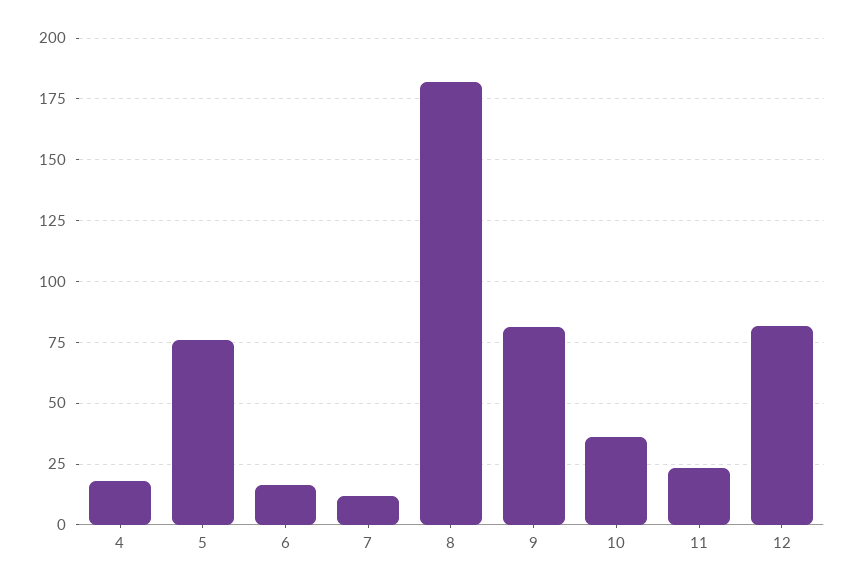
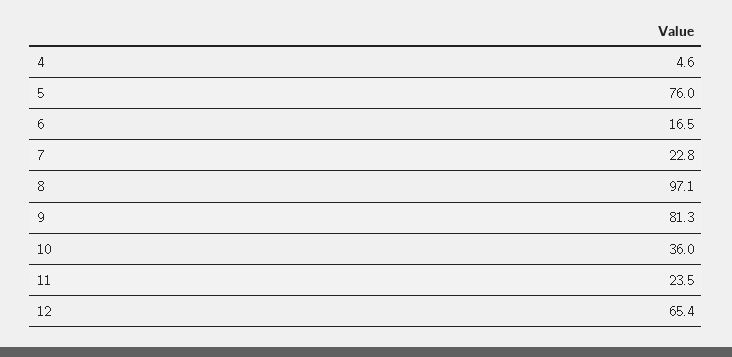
  {
-   "4": 17.5,
+   "4": 4.6,
    "5": 76,
    "6": 16.5,
-   "7": 12.5,
+   "7": 22.8,
-   "8": 182.5,
+   "8": 97.1,
    "9": 81.3,
    "10": 36,
    "11": 23.5,
-   "12": 82.5
+   "12": 65.4
  }

